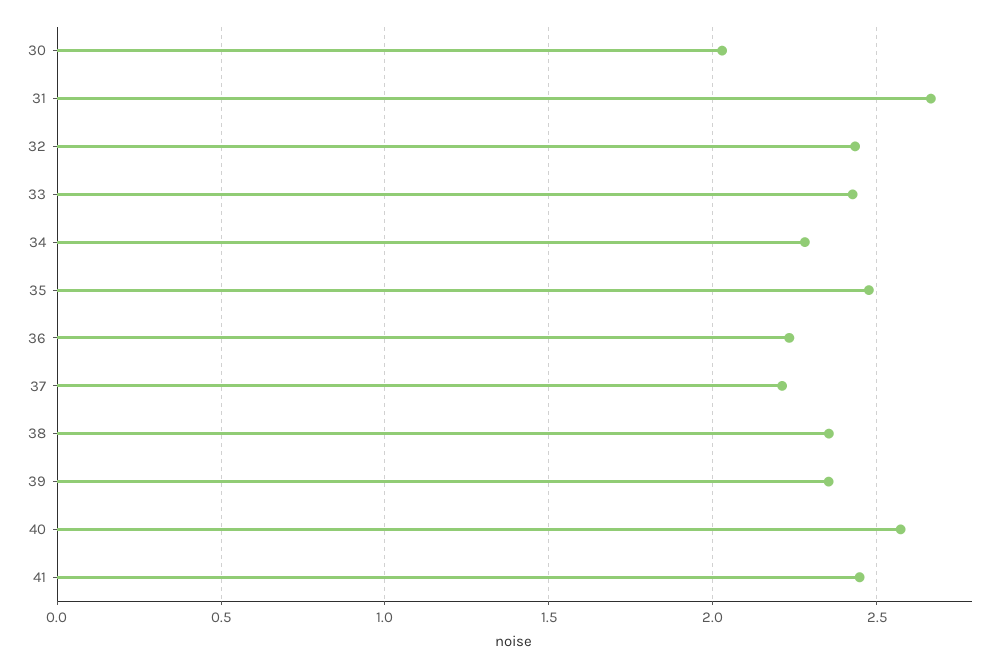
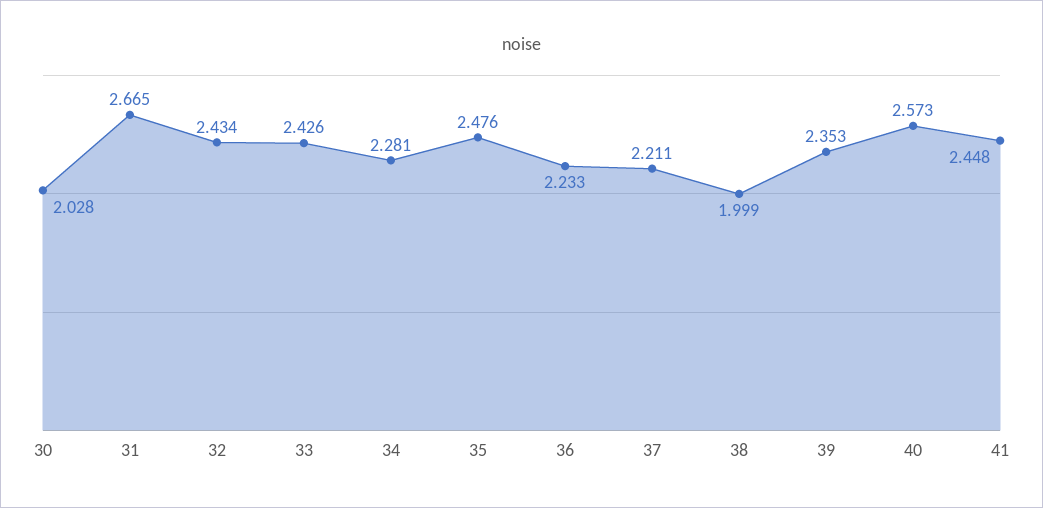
  {
    "30": 2.028,
    "31": 2.665,
    "32": 2.434,
    "33": 2.426,
    "34": 2.281,
    "35": 2.476,
    "36": 2.233,
    "37": 2.211,
-   "38": 2.35,
+   "38": 1.999,
    "39": 2.353,
    "40": 2.573,
    "41": 2.448
  }

